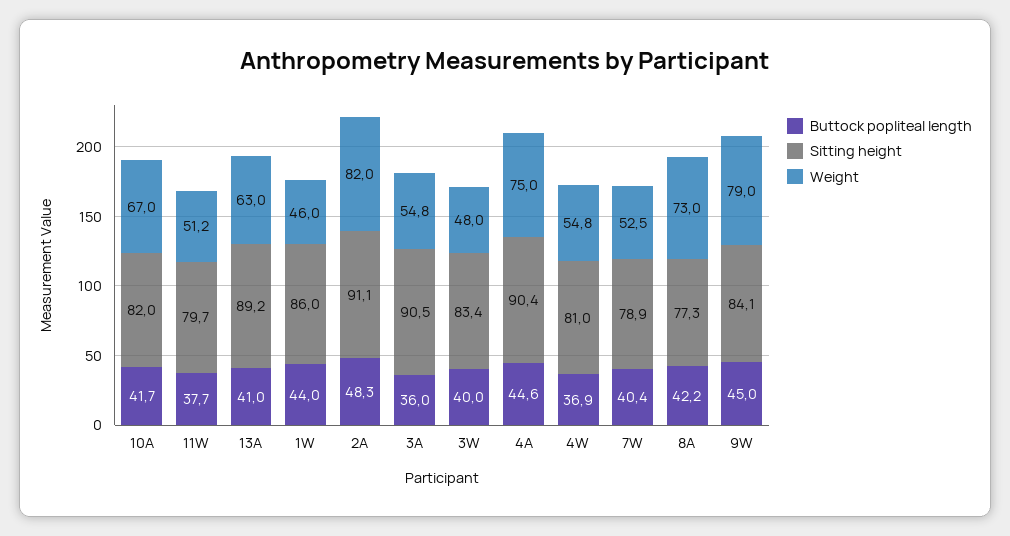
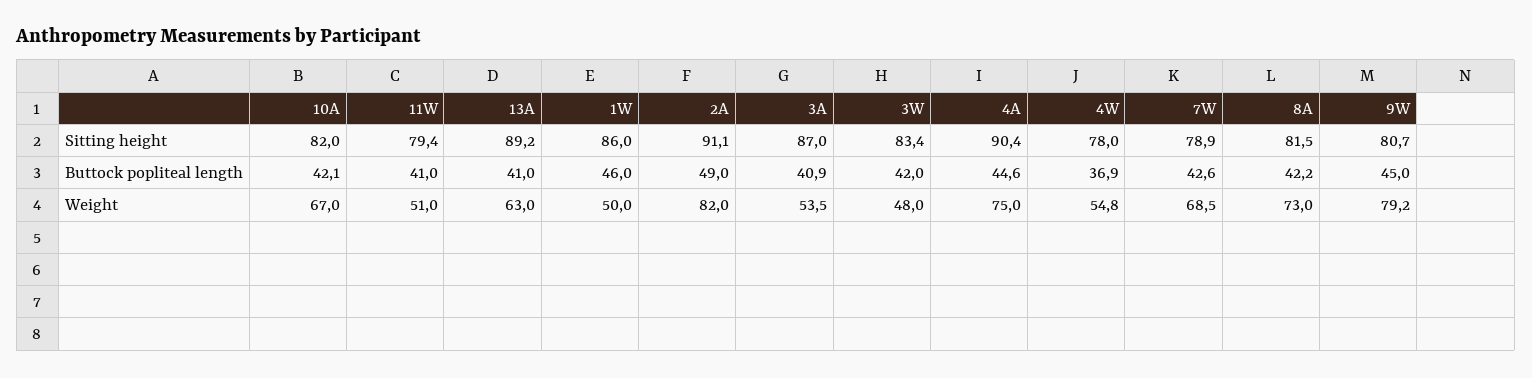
  {
    "Buttock popliteal length": {
-     "10A": 41.7,
+     "10A": 42.1,
-     "11W": 37.7,
+     "11W": 41,
      "13A": 41,
-     "1W": 44,
+     "1W": 46,
-     "2A": 48.3,
+     "2A": 49,
-     "3A": 36,
+     "3A": 40.9,
-     "3W": 40,
+     "3W": 42,
      "4A": 44.6,
      "4W": 36.9,
-     "7W": 40.4,
+     "7W": 42.6,
      "8A": 42.2,
      "9W": 45
    },
    "Sitting height": {
      "10A": 82,
-     "11W": 79.7,
+     "11W": 79.4,
      "13A": 89.2,
      "1W": 86,
      "2A": 91.1,
-     "3A": 90.5,
+     "3A": 87,
      "3W": 83.4,
      "4A": 90.4,
-     "4W": 81,
+     "4W": 78,
      "7W": 78.9,
-     "8A": 77.3,
+     "8A": 81.5,
-     "9W": 84.1
+     "9W": 80.7
    },
    "Weight": {
      "10A": 67,
-     "11W": 51.2,
+     "11W": 51,
      "13A": 63,
-     "1W": 46,
+     "1W": 50,
      "2A": 82,
-     "3A": 54.8,
+     "3A": 53.5,
      "3W": 48,
      "4A": 75,
      "4W": 54.8,
-     "7W": 52.5,
+     "7W": 68.5,
      "8A": 73,
-     "9W": 79
+     "9W": 79.2
    }
  }

